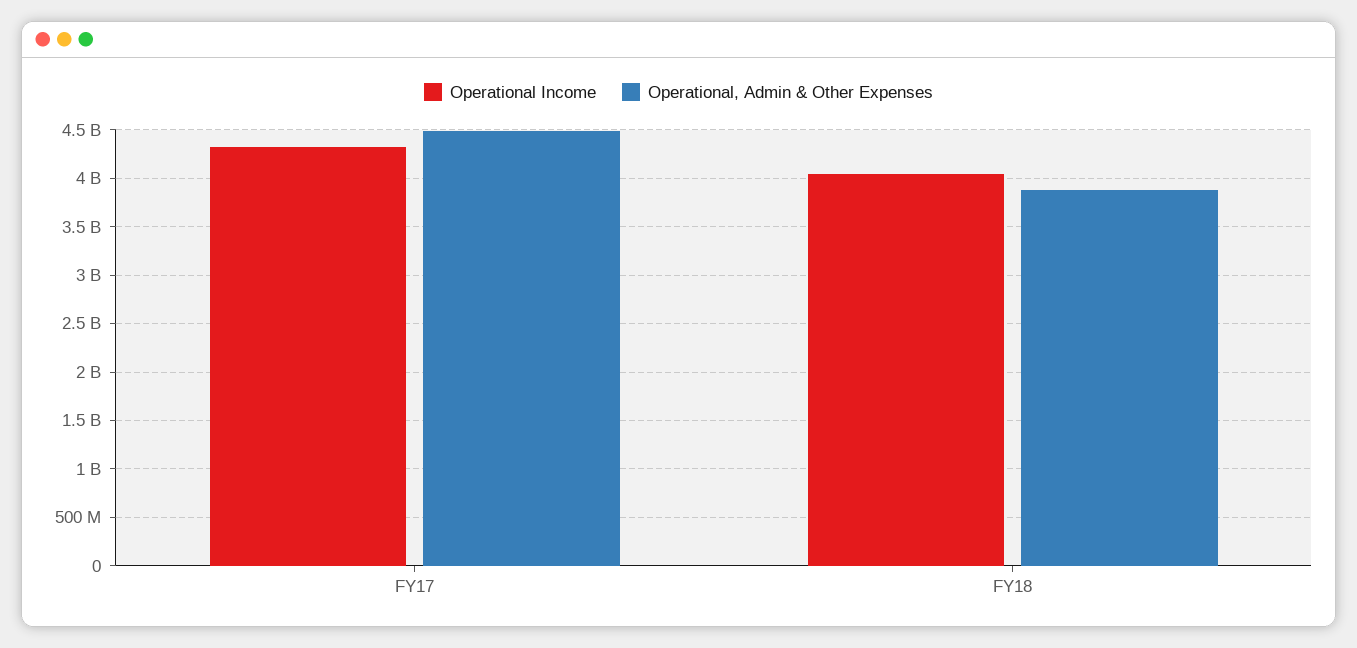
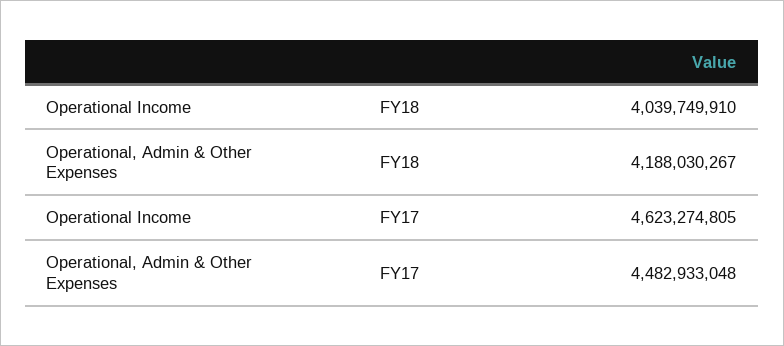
  {
    "Operational Income": {
-     "FY17": 4300000000,
+     "FY17": 4623274805,
      "FY18": 4039749910
    },
    "Operational, Admin & Other Expenses": {
      "FY17": 4482933048,
-     "FY18": 3900000000
+     "FY18": 4188030267
    }
  }

